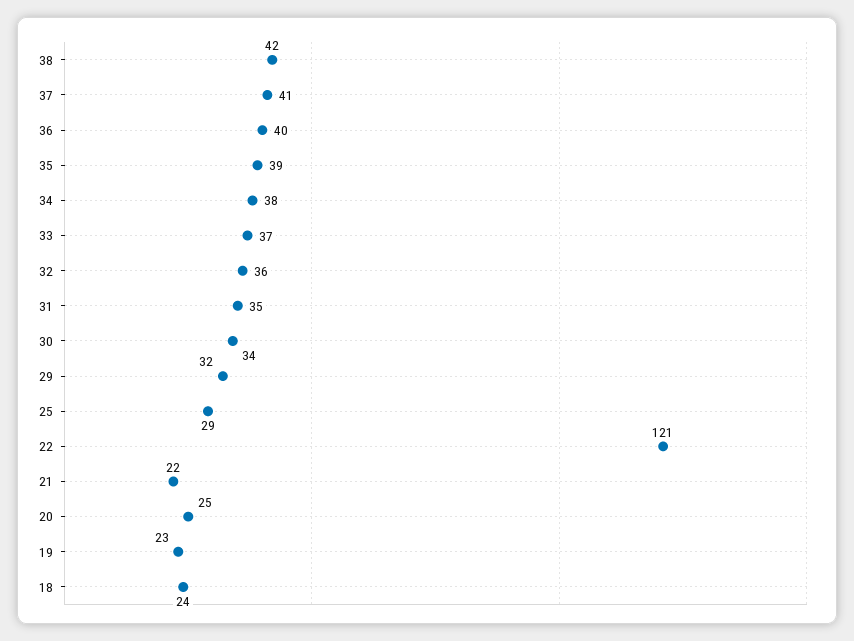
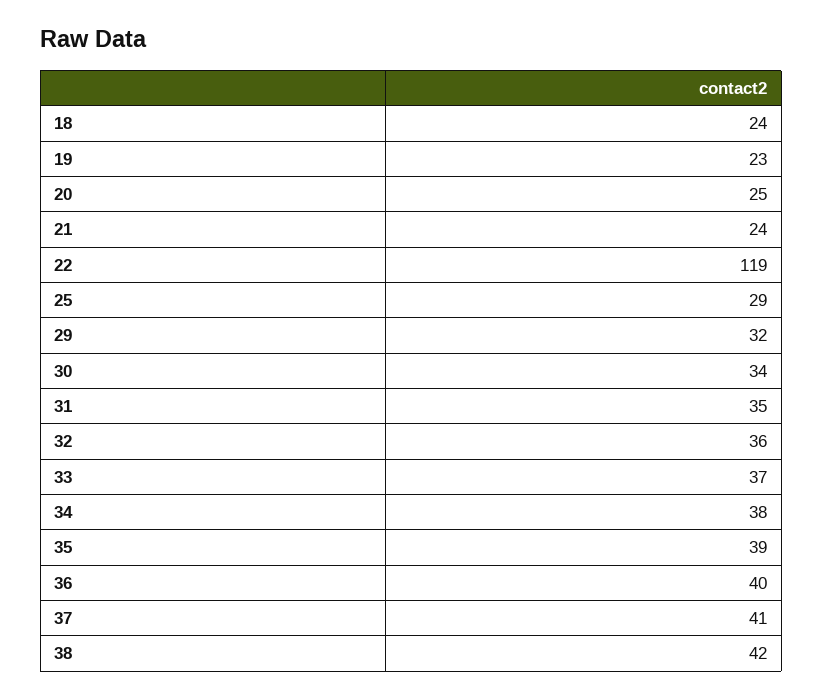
  {
    "38": 42,
    "37": 41,
    "36": 40,
    "35": 39,
    "34": 38,
    "33": 37,
    "32": 36,
    "31": 35,
    "30": 34,
    "29": 32,
    "25": 29,
-   "22": 121,
+   "22": 119,
-   "21": 22,
+   "21": 24,
    "20": 25,
    "19": 23,
    "18": 24
  }

